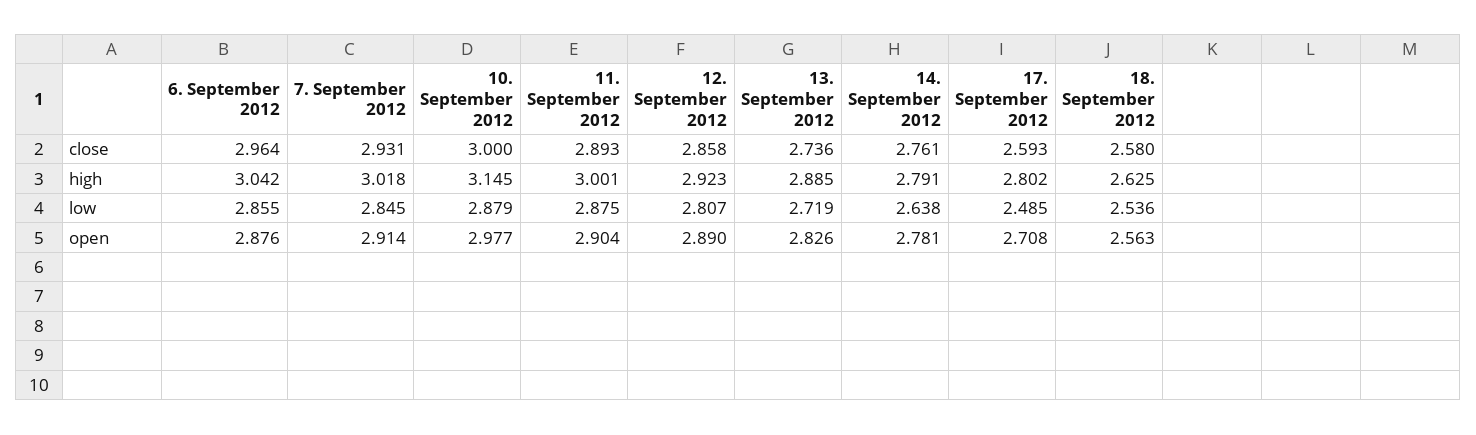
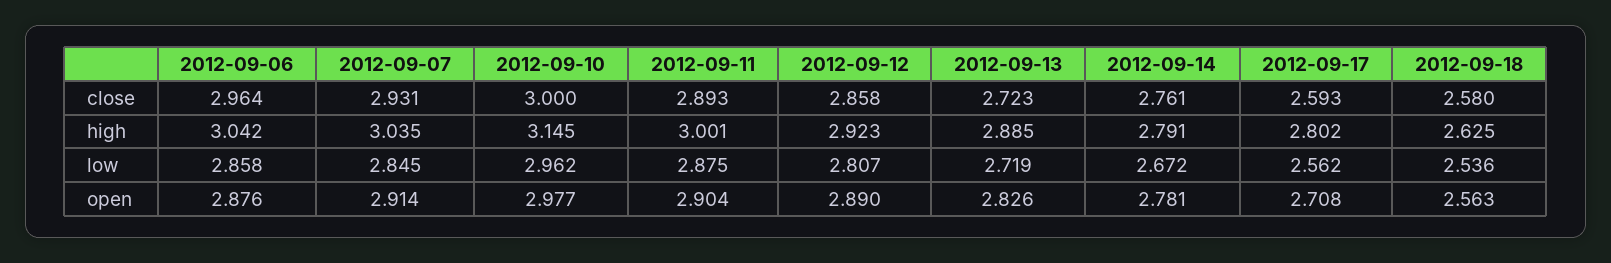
  {
    "6. September 2012": {
      "close": 2.964,
      "high": 3.042,
-     "low": 2.855,
+     "low": 2.858,
      "open": 2.876
    },
    "7. September 2012": {
      "close": 2.931,
-     "high": 3.018,
+     "high": 3.035,
      "low": 2.845,
      "open": 2.914
    },
    "10. September 2012": {
      "close": 3,
      "high": 3.145,
-     "low": 2.879,
+     "low": 2.962,
      "open": 2.977
    },
    "11. September 2012": {
      "close": 2.893,
      "high": 3.001,
      "low": 2.875,
      "open": 2.904
    },
    "12. September 2012": {
      "close": 2.858,
      "high": 2.923,
      "low": 2.807,
      "open": 2.89
    },
    "13. September 2012": {
-     "close": 2.736,
+     "close": 2.723,
      "high": 2.885,
      "low": 2.719,
      "open": 2.826
    },
    "14. September 2012": {
      "close": 2.761,
      "high": 2.791,
-     "low": 2.638,
+     "low": 2.672,
      "open": 2.781
    },
    "17. September 2012": {
      "close": 2.593,
      "high": 2.802,
-     "low": 2.485,
+     "low": 2.562,
      "open": 2.708
    },
    "18. September 2012": {
      "close": 2.58,
      "high": 2.625,
      "low": 2.536,
      "open": 2.563
    }
  }

